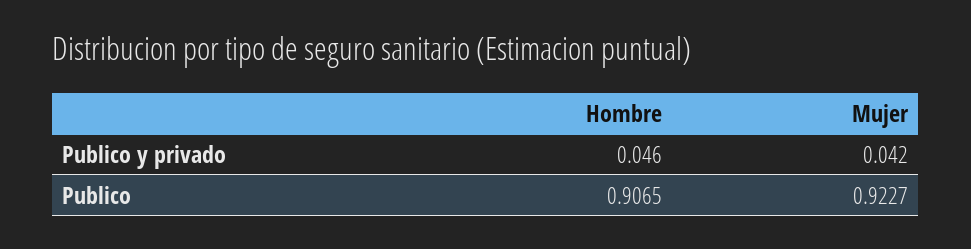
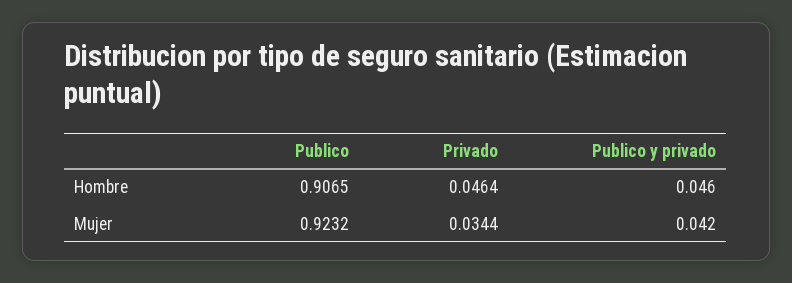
  {
    "Hombre": {
      "Publico y privado": 0.046,
-     "Publico": 0.9065
+     "Publico": 0.9065,
+     "Privado": 0.0464
    },
    "Mujer": {
      "Publico y privado": 0.042,
-     "Publico": 0.9227
+     "Publico": 0.9232,
+     "Privado": 0.0344
    }
  }

